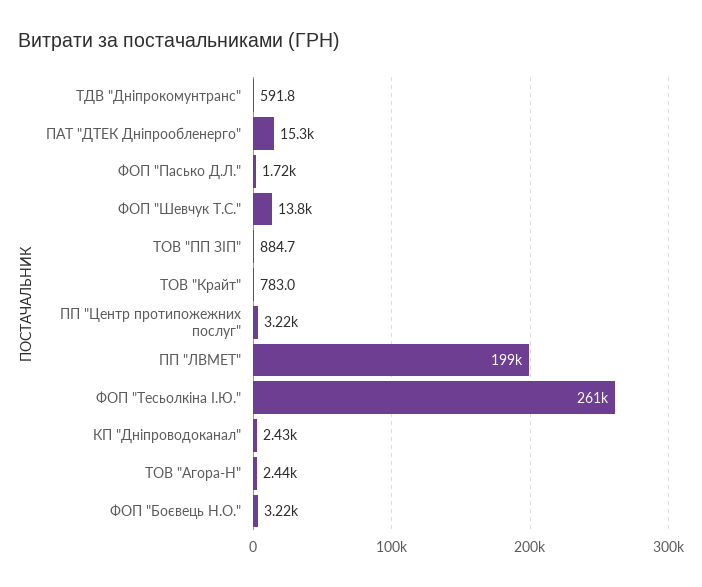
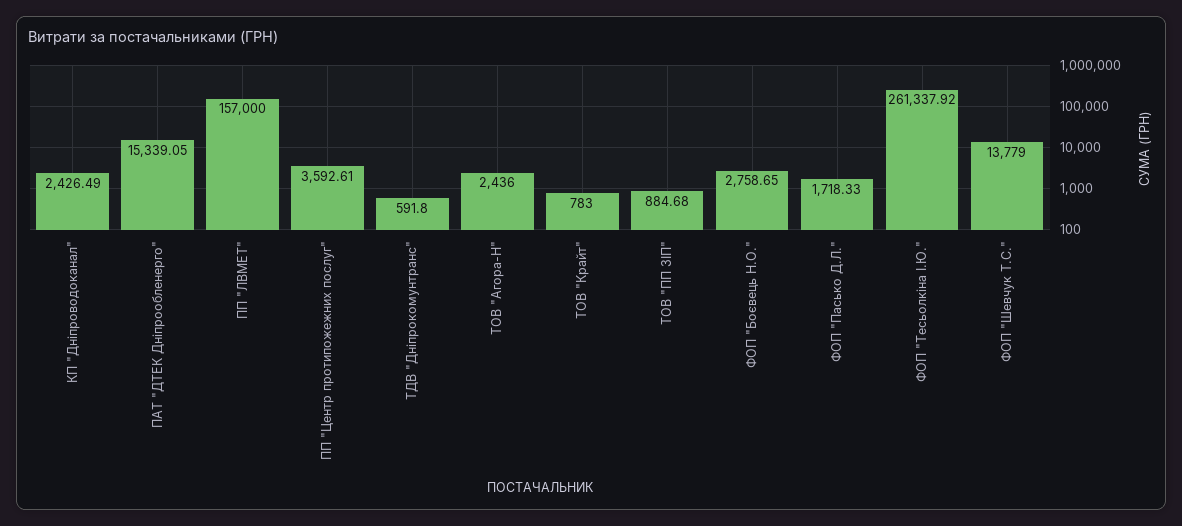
  {
    "ТДВ \"Дніпрокомунтранс\"": 591.8,
    "ПАТ \"ДТЕК Дніпрообленерго\"": 15339.05,
    "ФОП \"Пасько Д.Л.\"": 1718.33,
    "ФОП \"Шевчук Т.С.\"": 13779,
    "ТОВ \"ПП ЗІП\"": 884.68,
    "ТОВ \"Крайт\"": 783,
-   "ПП \"Центр протипожежних послуг\"": 3220,
+   "ПП \"Центр протипожежних послуг\"": 3592.61,
-   "ПП \"ЛВМЕТ\"": 199000,
+   "ПП \"ЛВМЕТ\"": 157000,
    "ФОП \"Тесьолкіна І.Ю.\"": 261337.92,
    "КП \"Дніпроводоканал\"": 2426.49,
    "ТОВ \"Агора-Н\"": 2436,
-   "ФОП \"Боєвець Н.О.\"": 3220
+   "ФОП \"Боєвець Н.О.\"": 2758.65
  }

